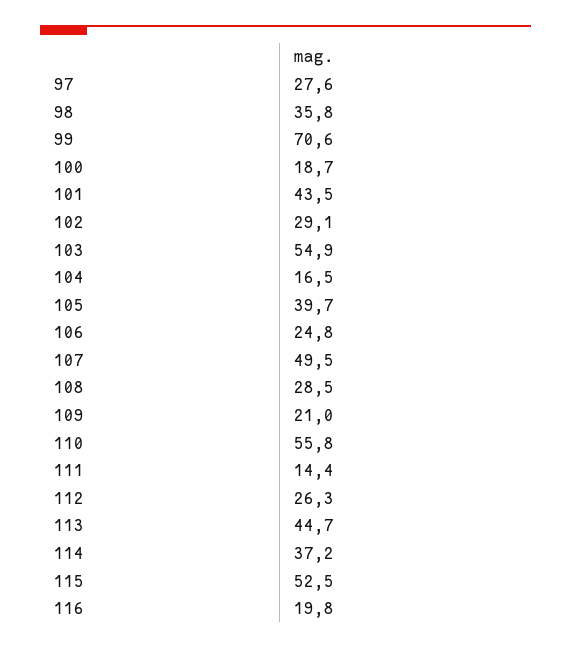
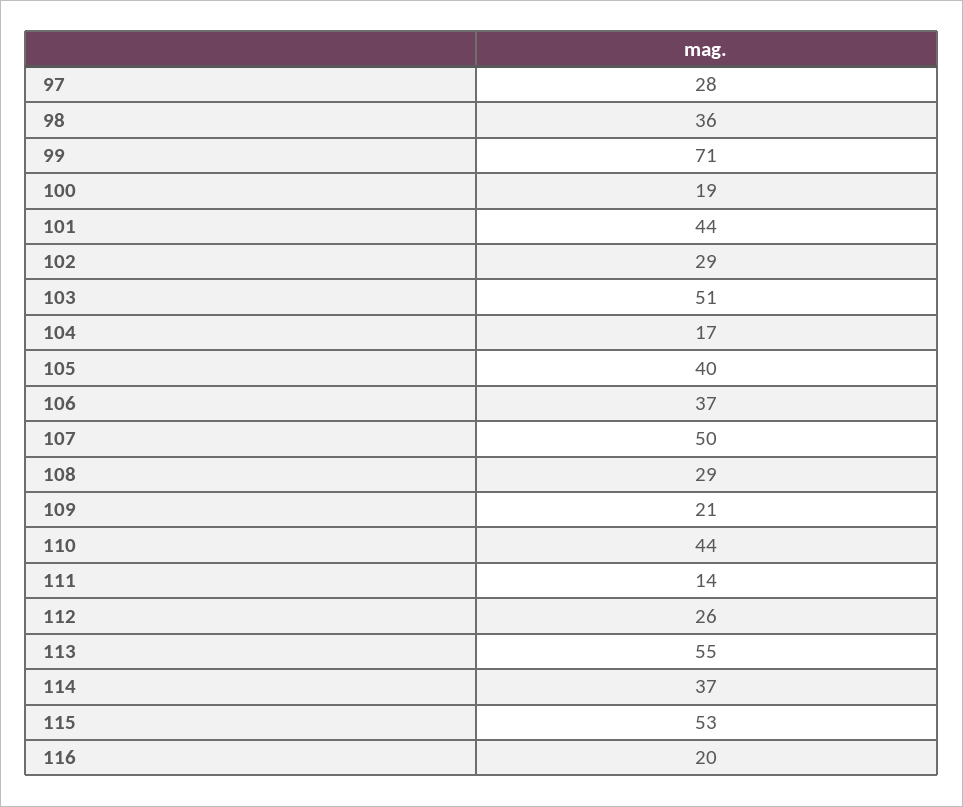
  {
    "97": 27.6,
    "98": 35.8,
    "99": 70.6,
    "100": 18.7,
    "101": 43.5,
    "102": 29.1,
-   "103": 54.9,
+   "103": 51,
    "104": 16.5,
    "105": 39.7,
-   "106": 24.8,
+   "106": 37,
    "107": 49.5,
    "108": 28.5,
    "109": 21,
-   "110": 55.8,
+   "110": 44,
    "111": 14.4,
    "112": 26.3,
-   "113": 44.7,
+   "113": 55,
    "114": 37.2,
    "115": 52.5,
    "116": 19.8
  }

